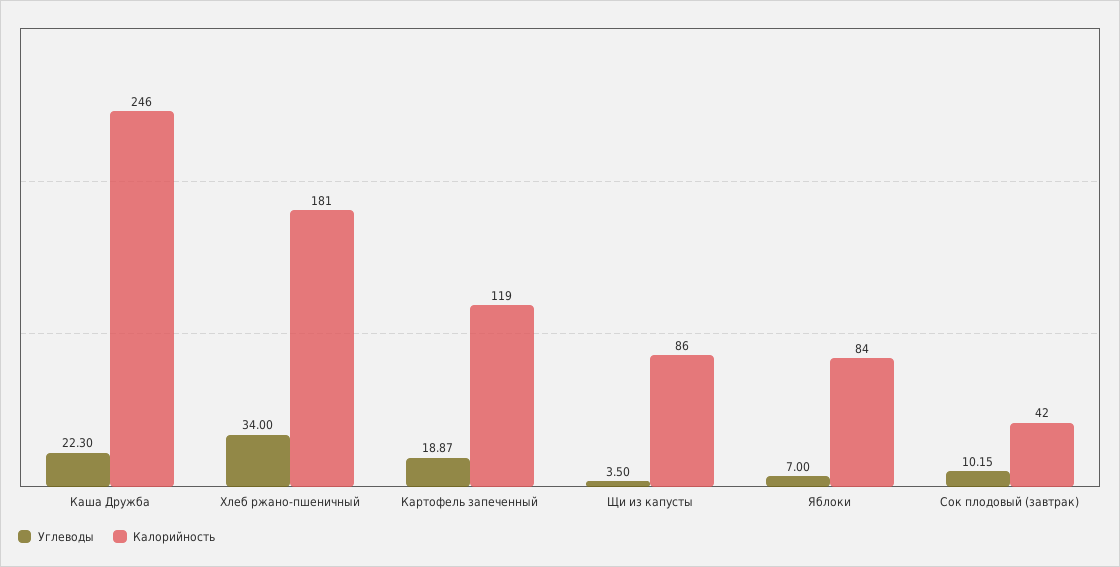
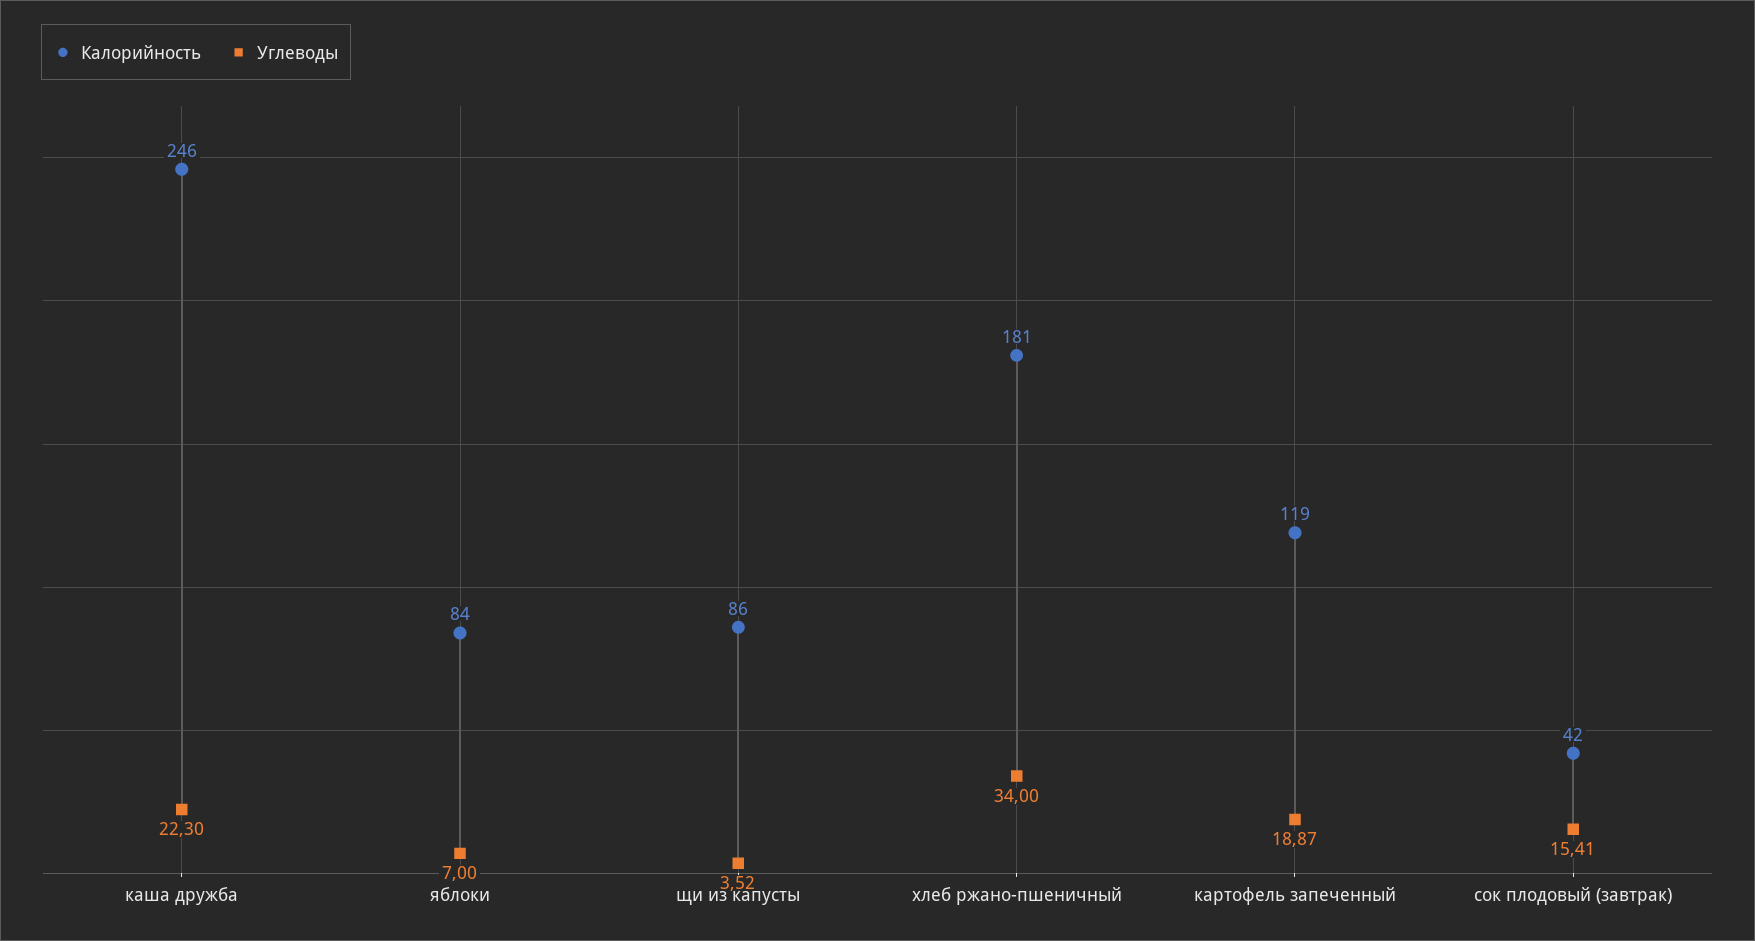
  {
    "Углеводы": {
      "Каша Дружба": 22.3,
      "Хлеб ржано-пшеничный": 34,
      "Картофель запеченный": 18.87,
-     "Щи из капусты": 3.5,
+     "Щи из капусты": 3.52,
      "Яблоки": 7,
-     "Сок плодовый (завтрак)": 10.15
+     "Сок плодовый (завтрак)": 15.41
    },
    "Калорийность": {
      "Каша Дружба": 246,
      "Хлеб ржано-пшеничный": 181,
      "Картофель запеченный": 119,
      "Щи из капусты": 86,
      "Яблоки": 84,
      "Сок плодовый (завтрак)": 42
    }
  }

